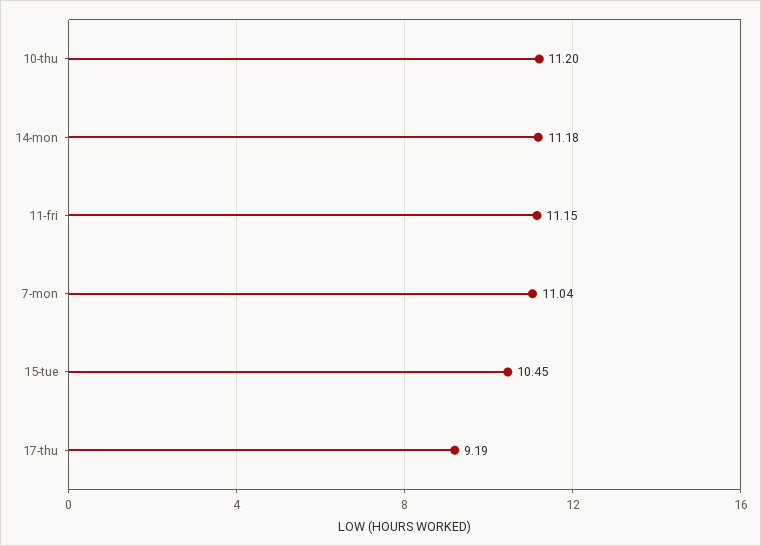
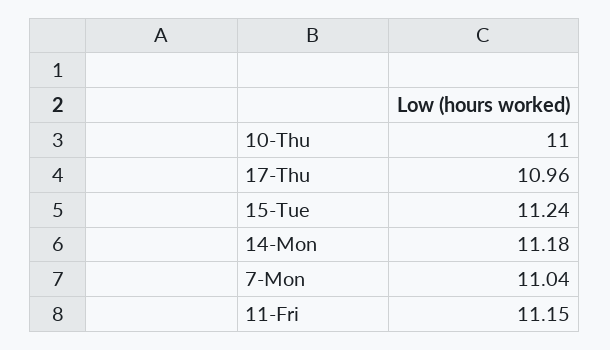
  {
-   "10-thu": 11.2,
+   "10-thu": 11,
    "14-mon": 11.18,
    "11-fri": 11.15,
    "7-mon": 11.04,
-   "15-tue": 10.45,
+   "15-tue": 11.24,
-   "17-thu": 9.19
+   "17-thu": 10.96
  }

